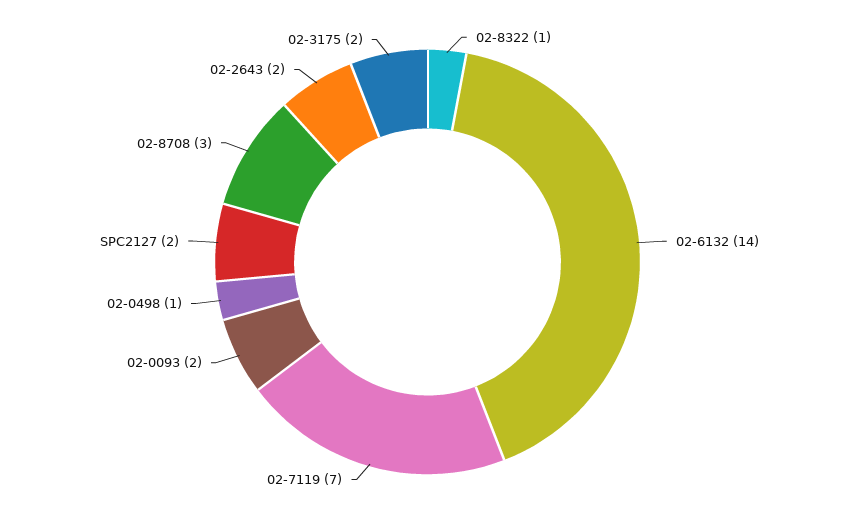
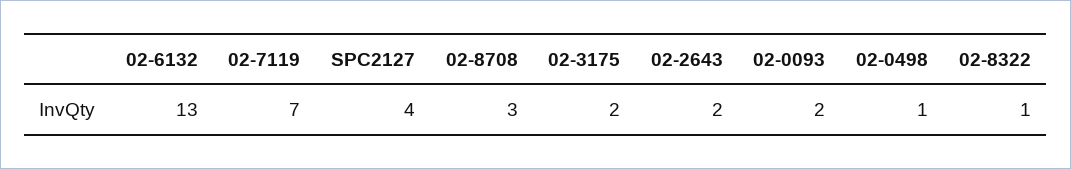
  {
    "02-8322": 1,
-   "02-6132": 14,
+   "02-6132": 13,
    "02-7119": 7,
    "02-0093": 2,
    "02-0498": 1,
-   "SPC2127": 2,
+   "SPC2127": 4,
    "02-8708": 3,
    "02-2643": 2,
    "02-3175": 2
  }

